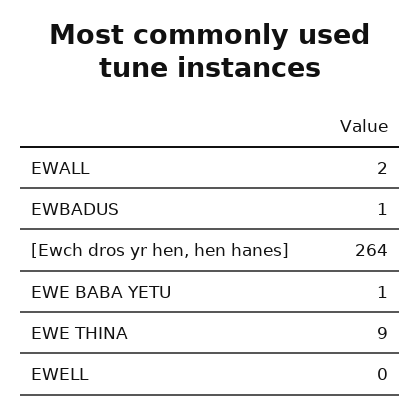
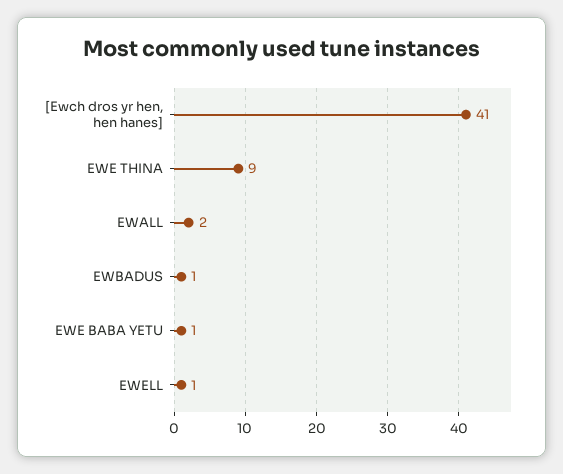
  {
    "EWALL": 2,
    "EWBADUS": 1,
-   "[Ewch dros yr hen, hen hanes]": 264,
+   "[Ewch dros yr hen, hen hanes]": 41,
    "EWE BABA YETU": 1,
    "EWE THINA": 9,
-   "EWELL": 0
+   "EWELL": 1
  }

